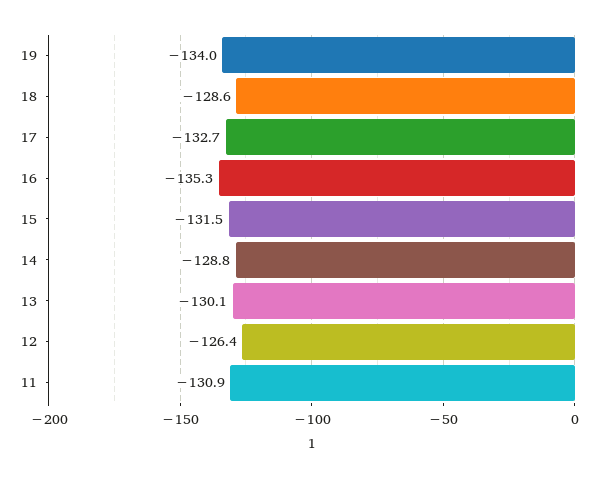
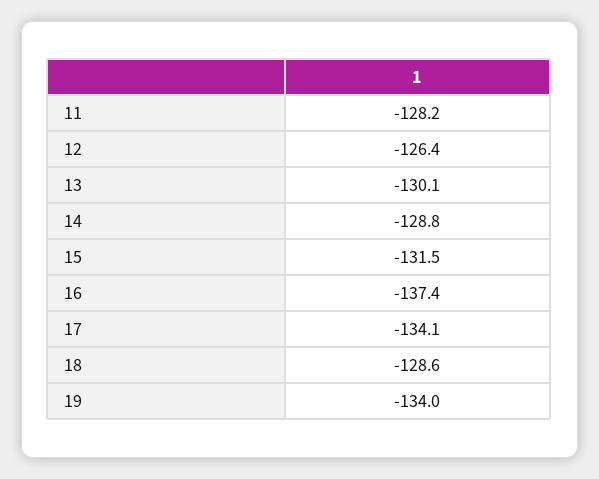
  {
    "19": -134,
    "18": -128.6,
-   "17": -132.7,
+   "17": -134.1,
-   "16": -135.3,
+   "16": -137.4,
    "15": -131.5,
    "14": -128.8,
    "13": -130.1,
    "12": -126.4,
-   "11": -130.9
+   "11": -128.2
  }

